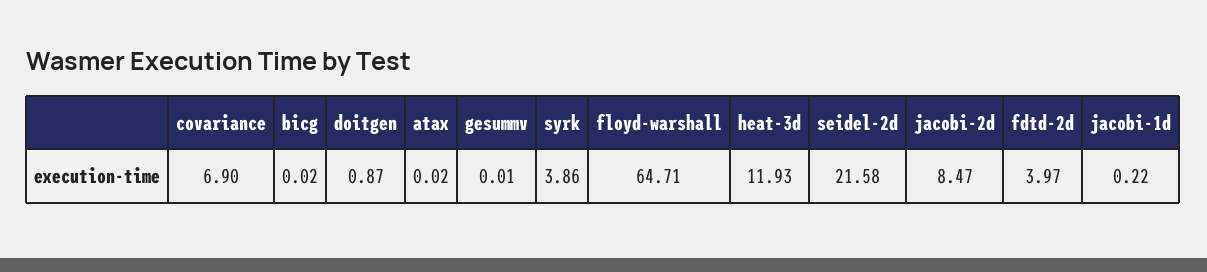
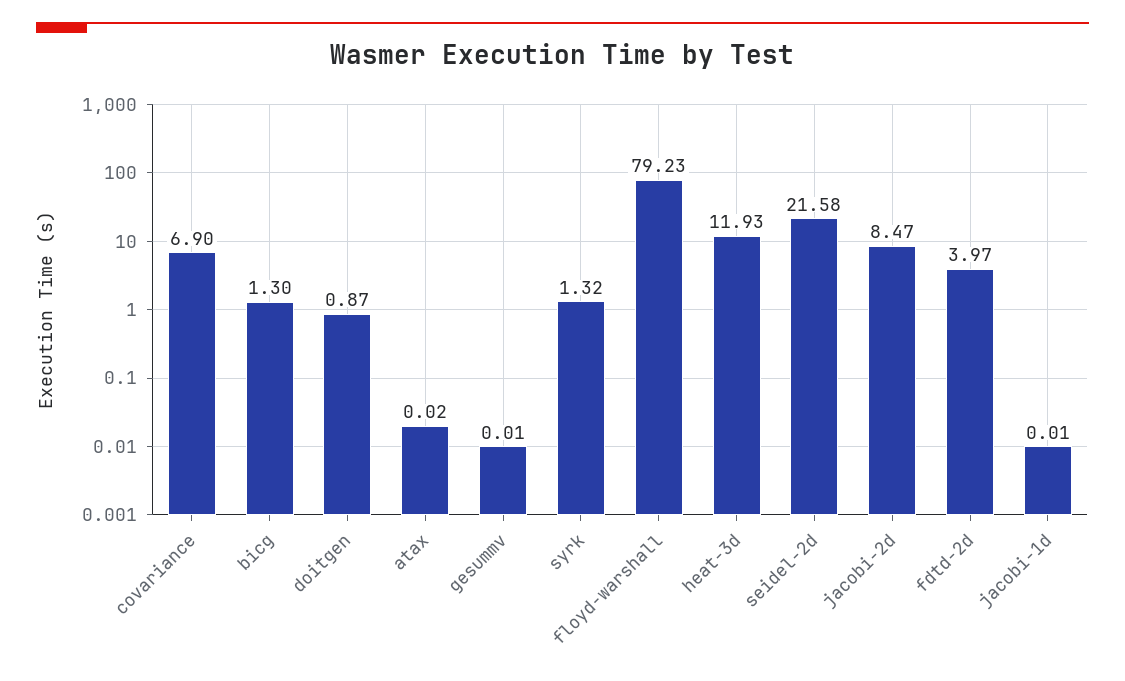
  {
    "covariance": 6.9,
-   "bicg": 0.02,
+   "bicg": 1.3,
    "doitgen": 0.87,
    "atax": 0.02,
    "gesummv": 0.01,
-   "syrk": 3.86,
+   "syrk": 1.32,
-   "floyd-warshall": 64.71,
+   "floyd-warshall": 79.23,
    "heat-3d": 11.93,
    "seidel-2d": 21.58,
    "jacobi-2d": 8.47,
    "fdtd-2d": 3.97,
-   "jacobi-1d": 0.22
+   "jacobi-1d": 0.01
  }

